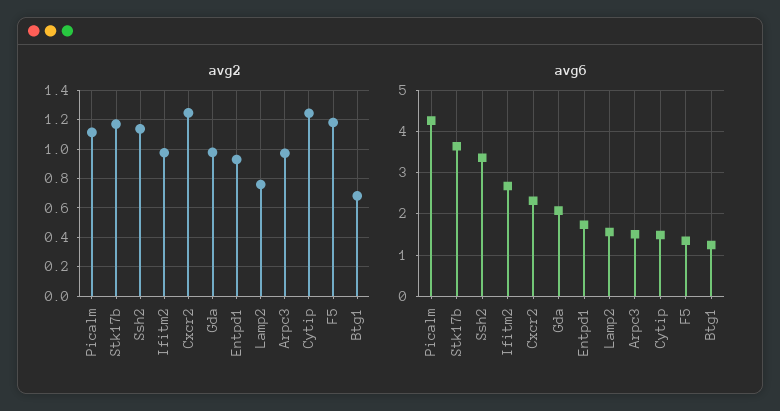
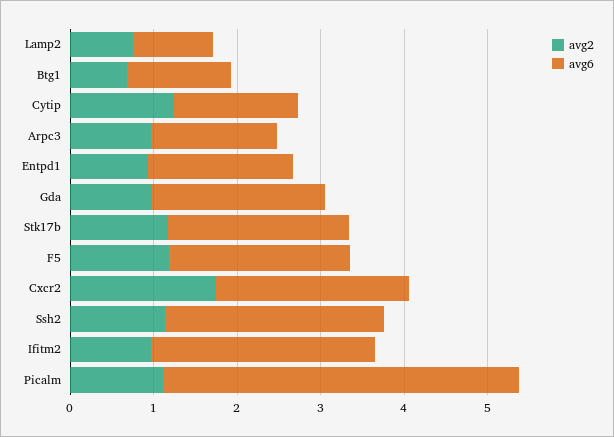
  {
    "avg2": {
      "Picalm": 1.1,
      "Stk17b": 1.15,
      "Ssh2": 1.15,
      "Ifitm2": 1,
-     "Cxcr2": 1.25,
+     "Cxcr2": 1.8,
      "Gda": 1,
      "Entpd1": 0.95,
      "Lamp2": 0.75,
      "Arpc3": 0.95,
      "Cytip": 1.25,
      "F5": 1.2,
      "Btg1": 0.7
    },
    "avg6": {
      "Picalm": 4.2,
-     "Stk17b": 3.6,
+     "Stk17b": 2.2,
-     "Ssh2": 3.4,
+     "Ssh2": 2.6,
      "Ifitm2": 2.6,
      "Cxcr2": 2.4,
      "Gda": 2,
      "Entpd1": 1.8,
-     "Lamp2": 1.6,
+     "Lamp2": 1,
      "Arpc3": 1.6,
      "Cytip": 1.4,
-     "F5": 1.4,
+     "F5": 2.2,
      "Btg1": 1.2
    }
  }

